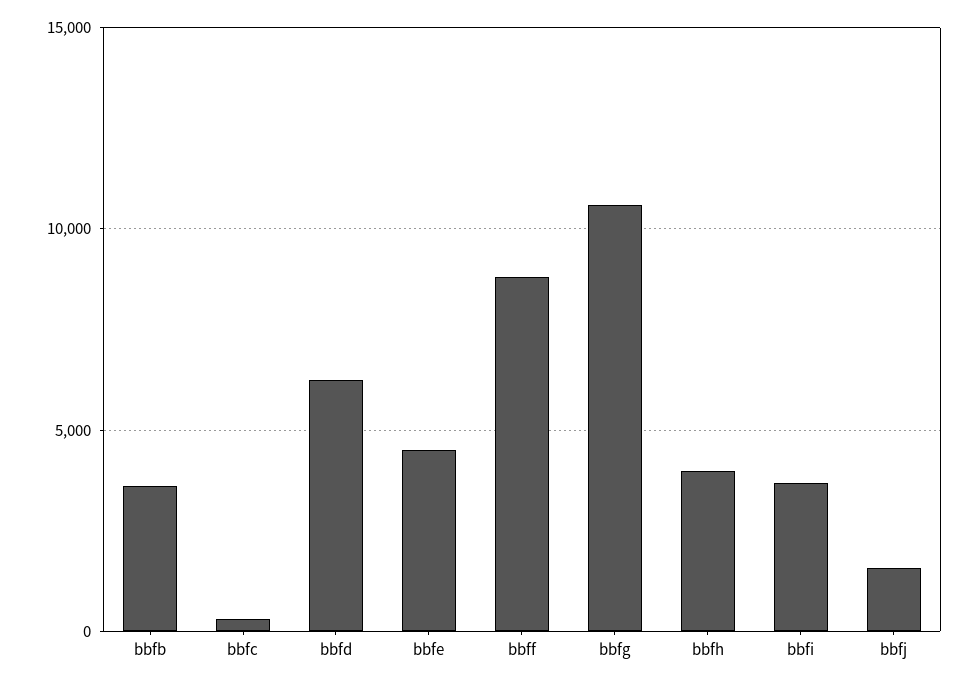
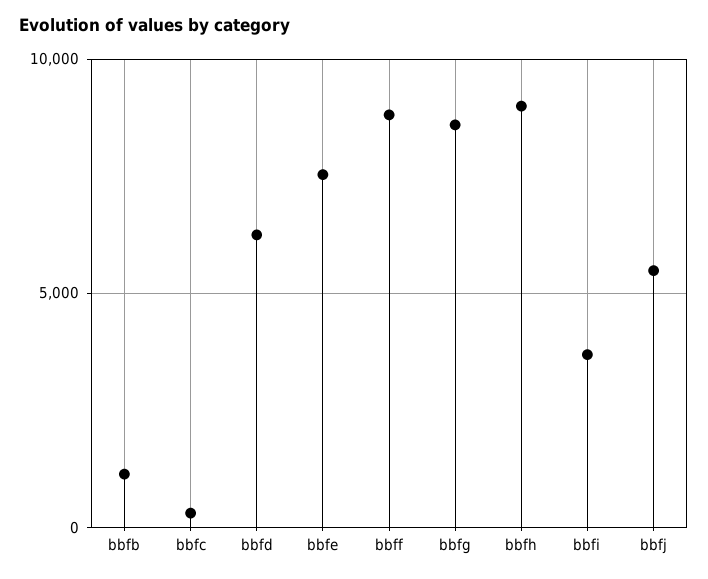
  {
-   "bbfb": 3500,
+   "bbfb": 1000,
    "bbfc": 500,
    "bbfd": 6000,
-   "bbfe": 4500,
+   "bbfe": 7500,
    "bbff": 9000,
-   "bbfg": 10500,
+   "bbfg": 8500,
-   "bbfh": 4000,
+   "bbfh": 9000,
    "bbfi": 3500,
-   "bbfj": 1500
+   "bbfj": 5500
  }

